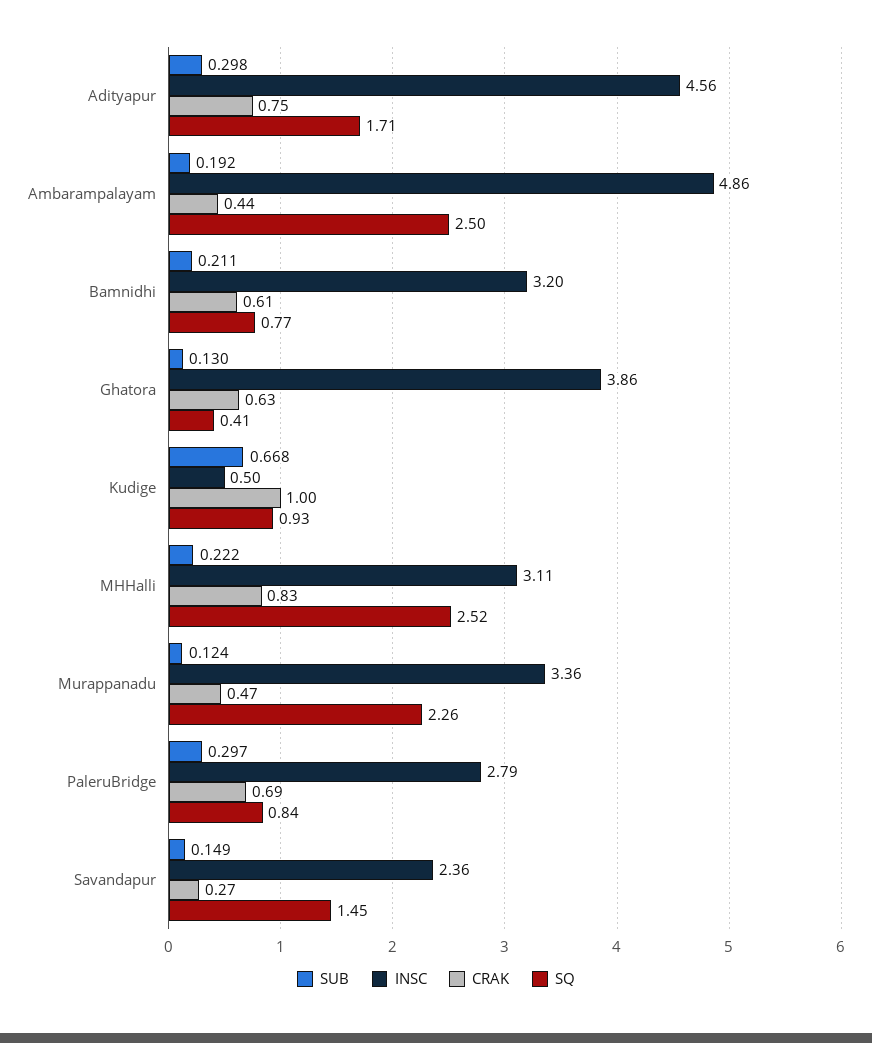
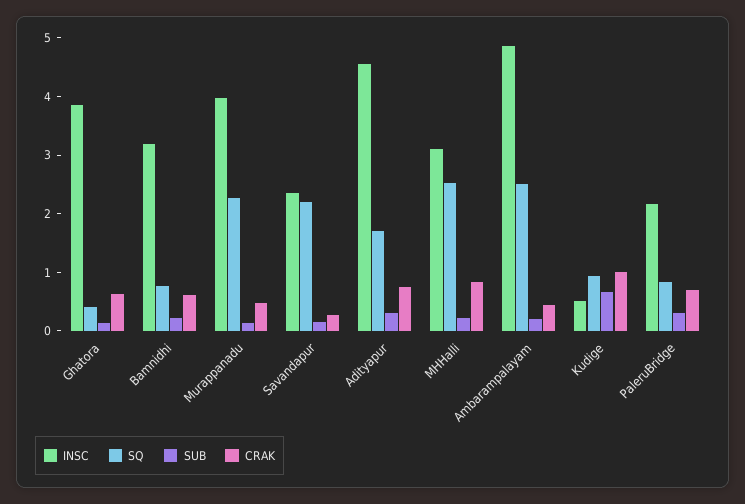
  {
    "SUB": {
      "Adityapur": 0.298,
      "Ambarampalayam": 0.192,
      "Bamnidhi": 0.211,
      "Ghatora": 0.13,
      "Kudige": 0.668,
      "MHHalli": 0.222,
      "Murappanadu": 0.124,
      "PaleruBridge": 0.297,
      "Savandapur": 0.149
    },
    "INSC": {
      "Adityapur": 4.56,
      "Ambarampalayam": 4.86,
      "Bamnidhi": 3.2,
      "Ghatora": 3.86,
      "Kudige": 0.5,
      "MHHalli": 3.11,
-     "Murappanadu": 3.36,
+     "Murappanadu": 4,
-     "PaleruBridge": 2.79,
+     "PaleruBridge": 2.2,
      "Savandapur": 2.36
    },
    "CRAK": {
      "Adityapur": 0.75,
      "Ambarampalayam": 0.44,
      "Bamnidhi": 0.61,
      "Ghatora": 0.63,
      "Kudige": 1,
      "MHHalli": 0.83,
      "Murappanadu": 0.47,
      "PaleruBridge": 0.69,
      "Savandapur": 0.27
    },
    "SQ": {
      "Adityapur": 1.71,
      "Ambarampalayam": 2.5,
      "Bamnidhi": 0.77,
      "Ghatora": 0.41,
      "Kudige": 0.93,
      "MHHalli": 2.52,
      "Murappanadu": 2.26,
      "PaleruBridge": 0.84,
-     "Savandapur": 1.45
+     "Savandapur": 2.2
    }
  }

